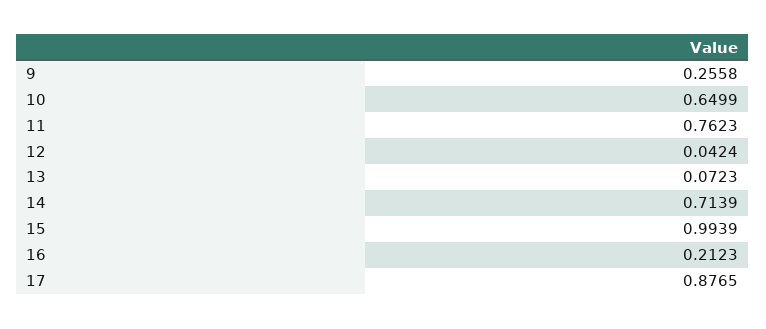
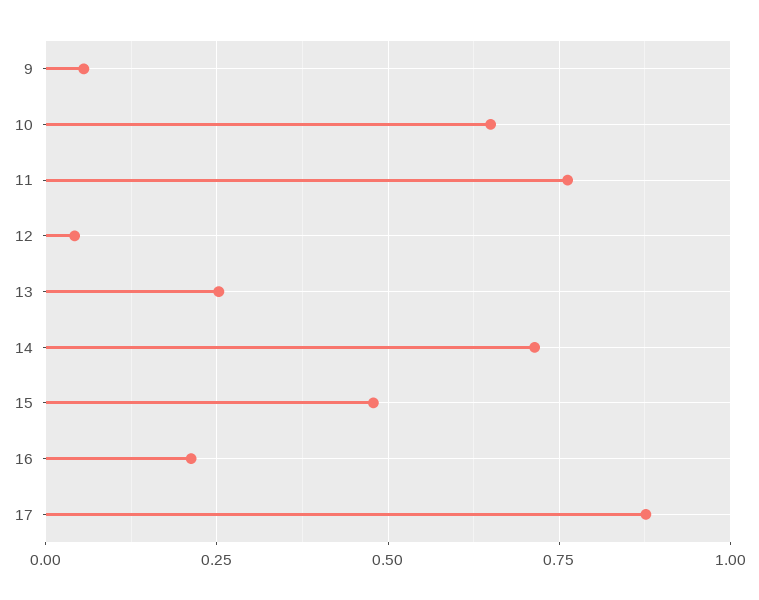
  {
-   "9": 0.2558,
+   "9": 0.05,
    "10": 0.6499,
    "11": 0.7623,
    "12": 0.0424,
-   "13": 0.0723,
+   "13": 0.25,
    "14": 0.7139,
-   "15": 0.9939,
+   "15": 0.475,
    "16": 0.2123,
    "17": 0.8765
  }

